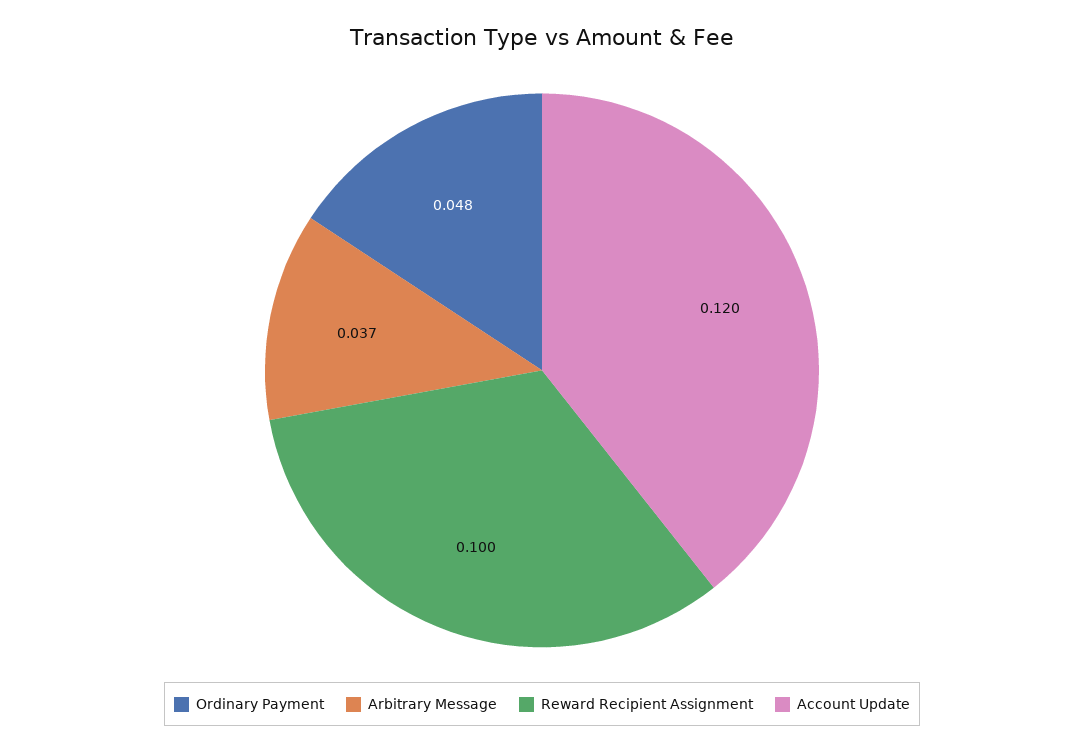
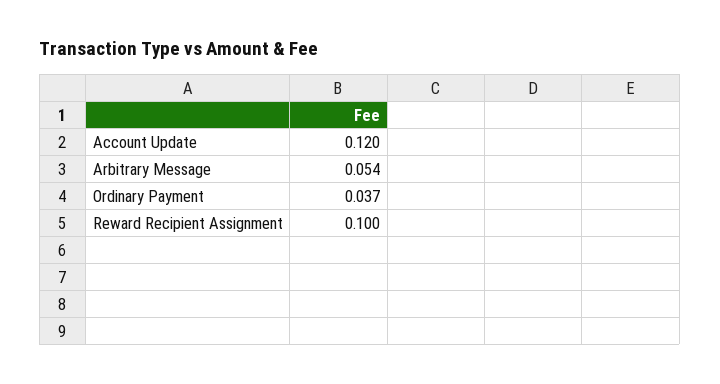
  {
-   "Ordinary Payment": 0.048,
+   "Ordinary Payment": 0.037,
-   "Arbitrary Message": 0.037,
+   "Arbitrary Message": 0.054,
    "Reward Recipient Assignment": 0.1,
    "Account Update": 0.12
  }

